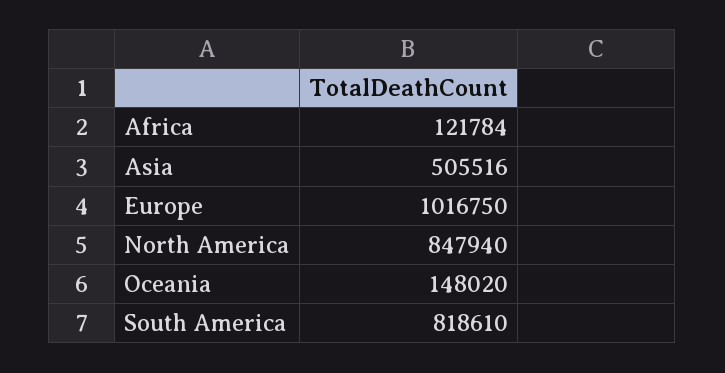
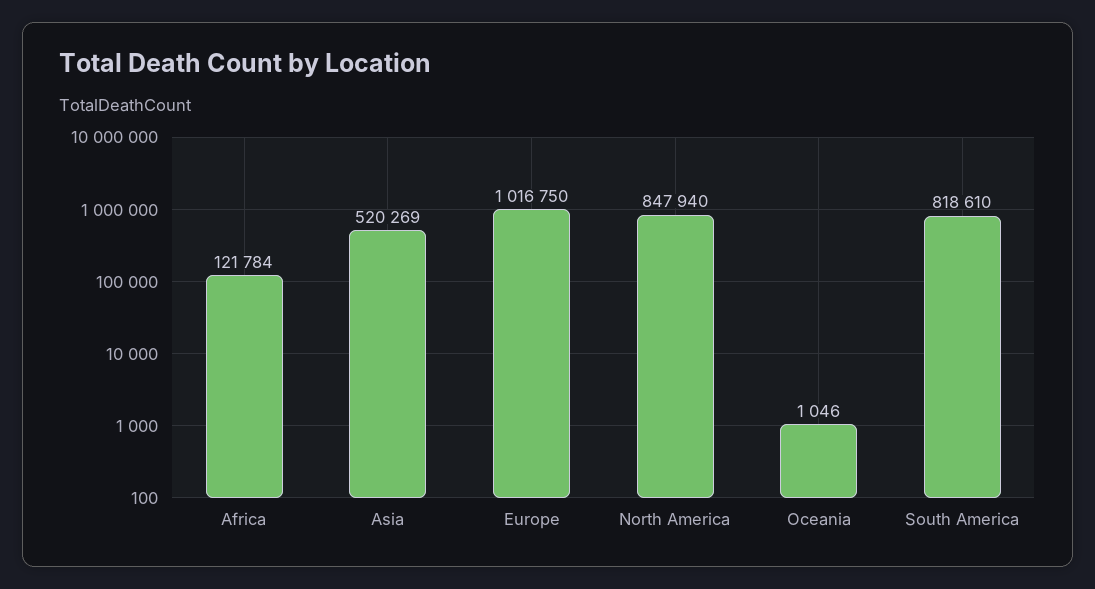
  {
    "Africa": 121784,
-   "Asia": 505516,
+   "Asia": 520269,
    "Europe": 1016750,
    "North America": 847940,
-   "Oceania": 148020,
+   "Oceania": 1046,
    "South America": 818610
  }

